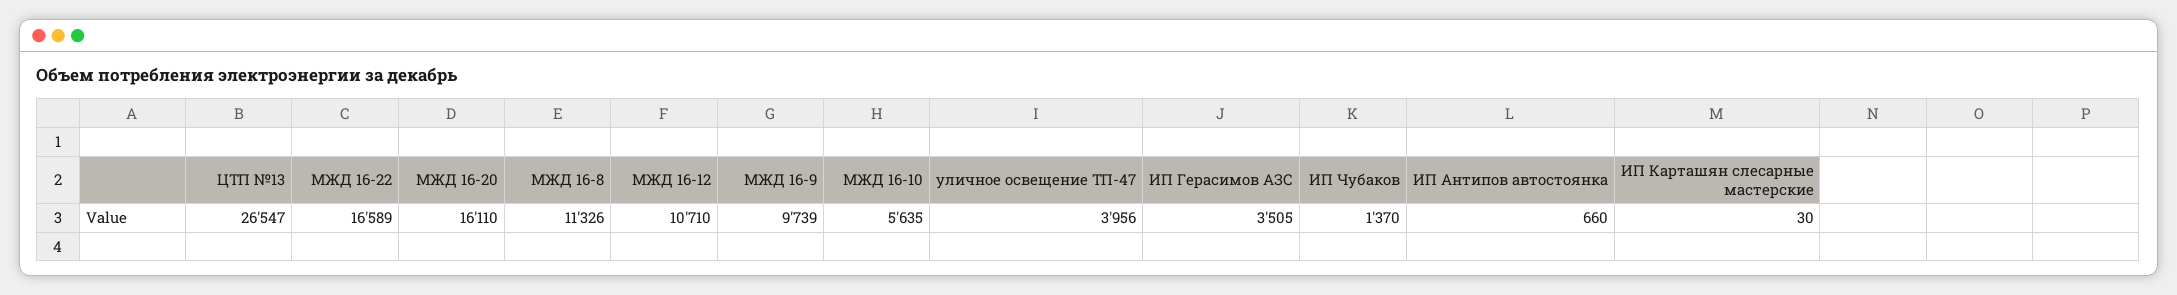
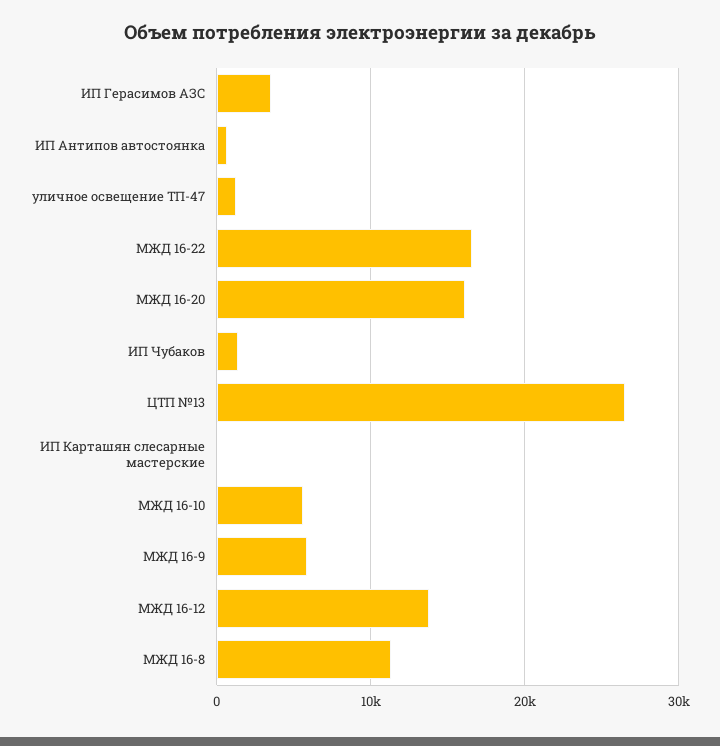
  {
    "ЦТП №13": 26547,
    "МЖД 16-22": 16589,
    "МЖД 16-20": 16110,
    "МЖД 16-8": 11326,
-   "МЖД 16-12": 10710,
+   "МЖД 16-12": 14000,
-   "МЖД 16-9": 9739,
+   "МЖД 16-9": 6000,
    "МЖД 16-10": 5635,
-   "уличное освещение ТП-47": 3956,
+   "уличное освещение ТП-47": 1000,
    "ИП Герасимов АЗС": 3505,
    "ИП Чубаков": 1370,
    "ИП Антипов автостоянка": 660,
    "ИП Карташян слесарные мастерские": 30
  }

